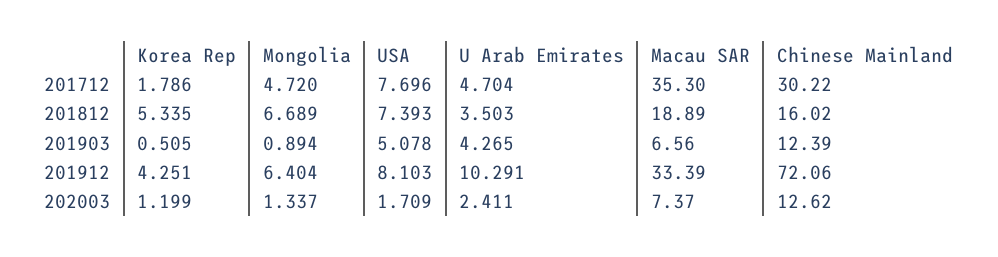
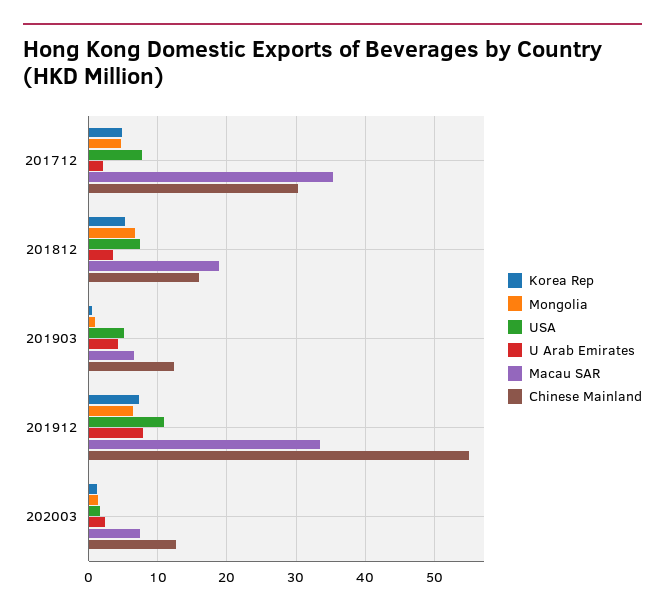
  {
    "Korea Rep": {
-     "201712": 1.786,
+     "201712": 5,
      "201812": 5.335,
      "201903": 0.505,
-     "201912": 4.251,
+     "201912": 7,
      "202003": 1.199
    },
    "Mongolia": {
      "201712": 4.72,
      "201812": 6.689,
      "201903": 0.894,
      "201912": 6.404,
      "202003": 1.337
    },
    "USA": {
      "201712": 7.696,
      "201812": 7.393,
      "201903": 5.078,
-     "201912": 8.103,
+     "201912": 11,
      "202003": 1.709
    },
    "U Arab Emirates": {
-     "201712": 4.704,
+     "201712": 2,
      "201812": 3.503,
      "201903": 4.265,
-     "201912": 10.291,
+     "201912": 8,
      "202003": 2.411
    },
    "Macau SAR": {
      "201712": 35.3,
      "201812": 18.89,
      "201903": 6.56,
      "201912": 33.39,
      "202003": 7.37
    },
    "Chinese Mainland": {
      "201712": 30.22,
      "201812": 16.02,
      "201903": 12.39,
-     "201912": 72.06,
+     "201912": 55,
      "202003": 12.62
    }
  }

